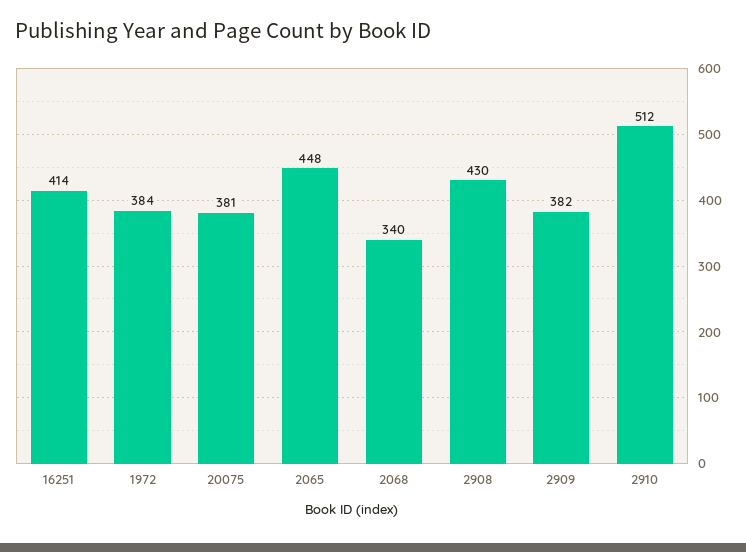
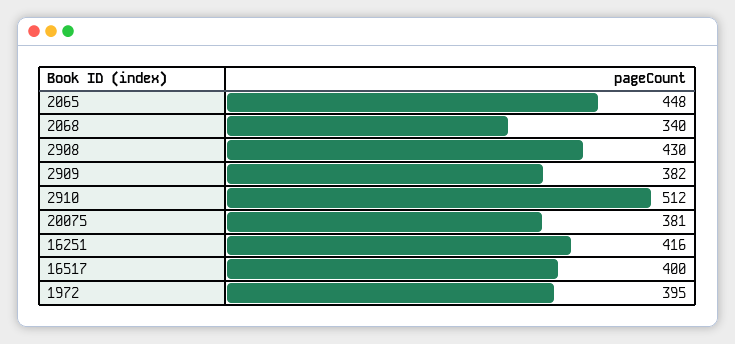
  {
-   "16251": 414,
+   "16251": 416,
-   "1972": 384,
+   "1972": 395,
    "20075": 381,
    "2065": 448,
    "2068": 340,
    "2908": 430,
    "2909": 382,
-   "2910": 512
+   "2910": 512,
+   "16517": 400
  }

